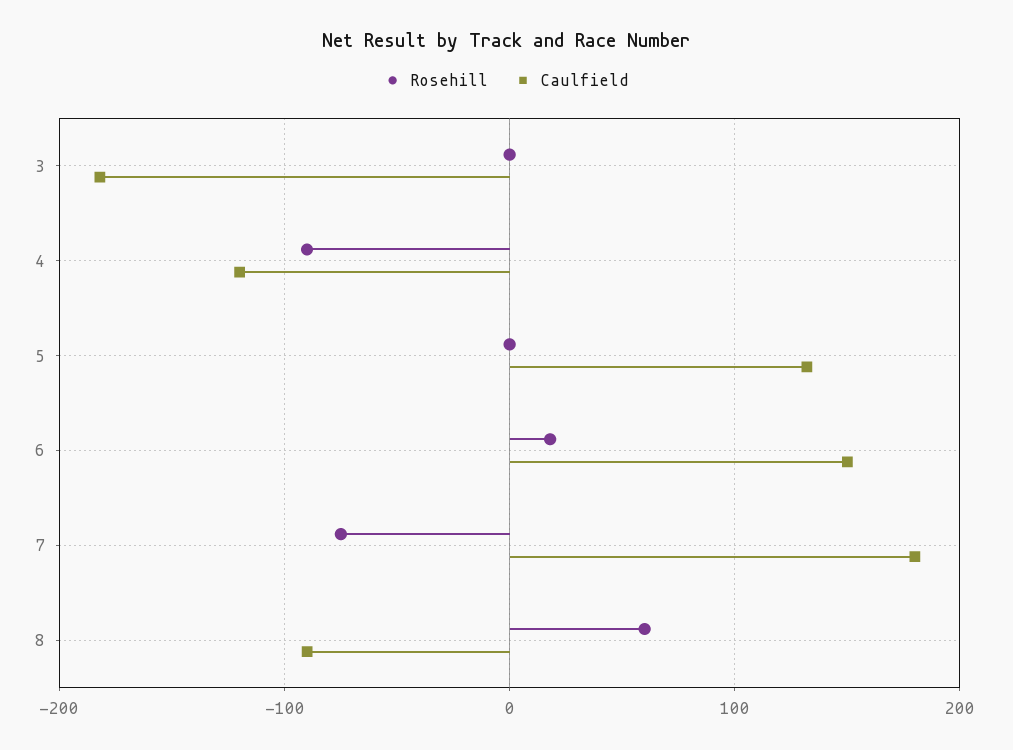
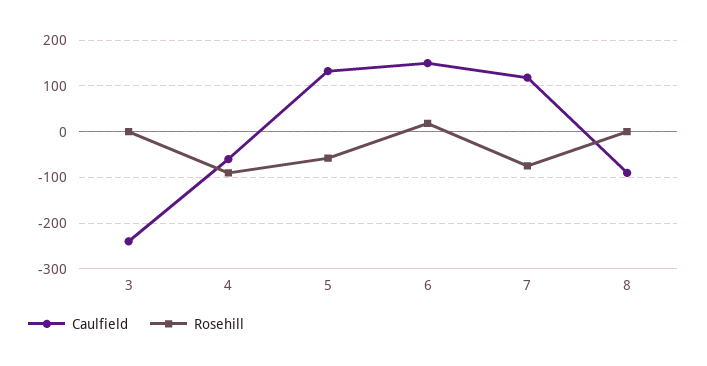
  {
    "Rosehill": {
      "3": 0,
      "4": -90,
-     "5": 0,
+     "5": -60,
      "6": 20,
      "7": -80,
-     "8": 60
+     "8": 0
    },
    "Caulfield": {
-     "3": -180,
+     "3": -240,
-     "4": -120,
+     "4": -60,
      "5": 130,
      "6": 150,
-     "7": 180,
+     "7": 120,
      "8": -90
    }
  }

